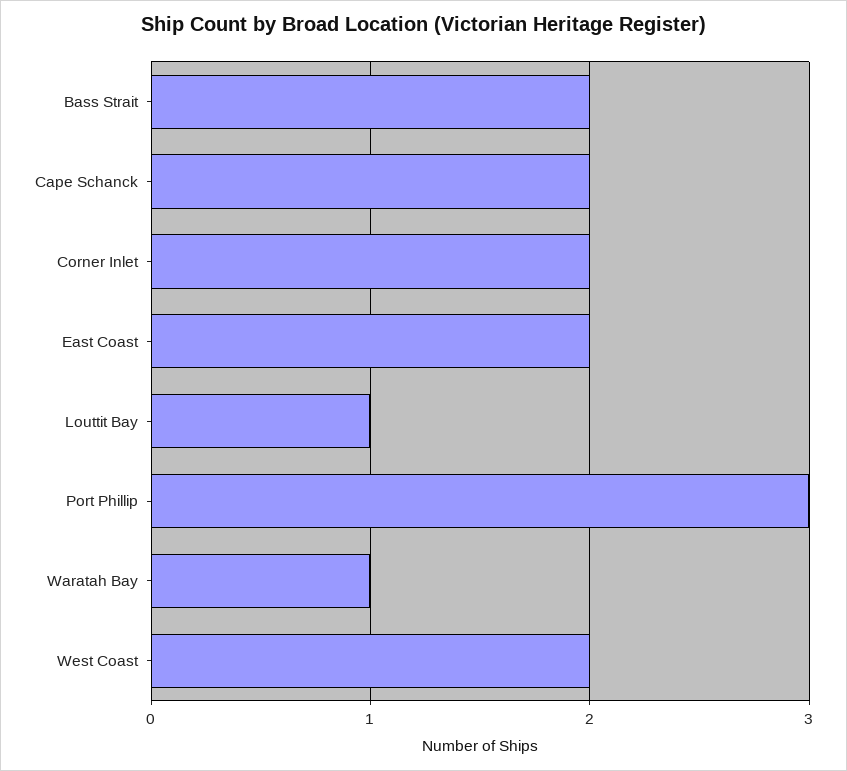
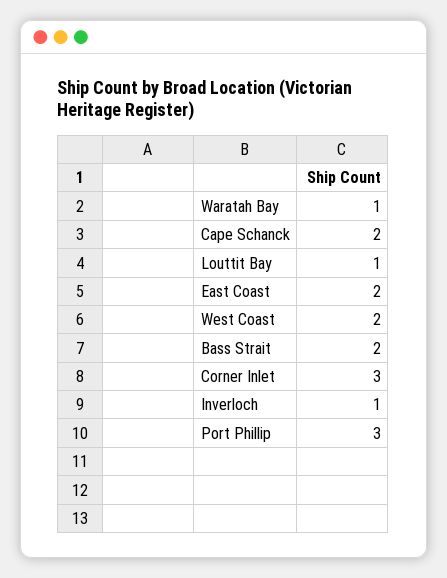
  {
    "Bass Strait": 2,
    "Cape Schanck": 2,
-   "Corner Inlet": 2,
+   "Corner Inlet": 3,
    "East Coast": 2,
    "Louttit Bay": 1,
    "Port Phillip": 3,
    "Waratah Bay": 1,
-   "West Coast": 2
+   "West Coast": 2,
+   "Inverloch": 1
  }

